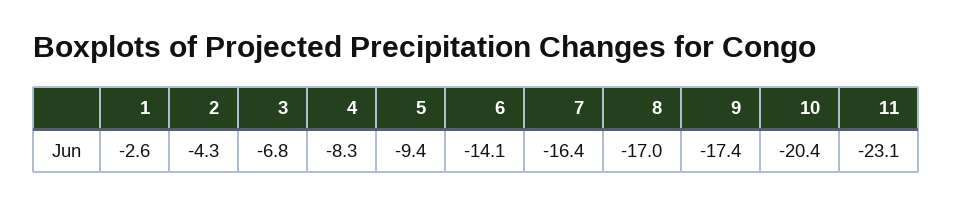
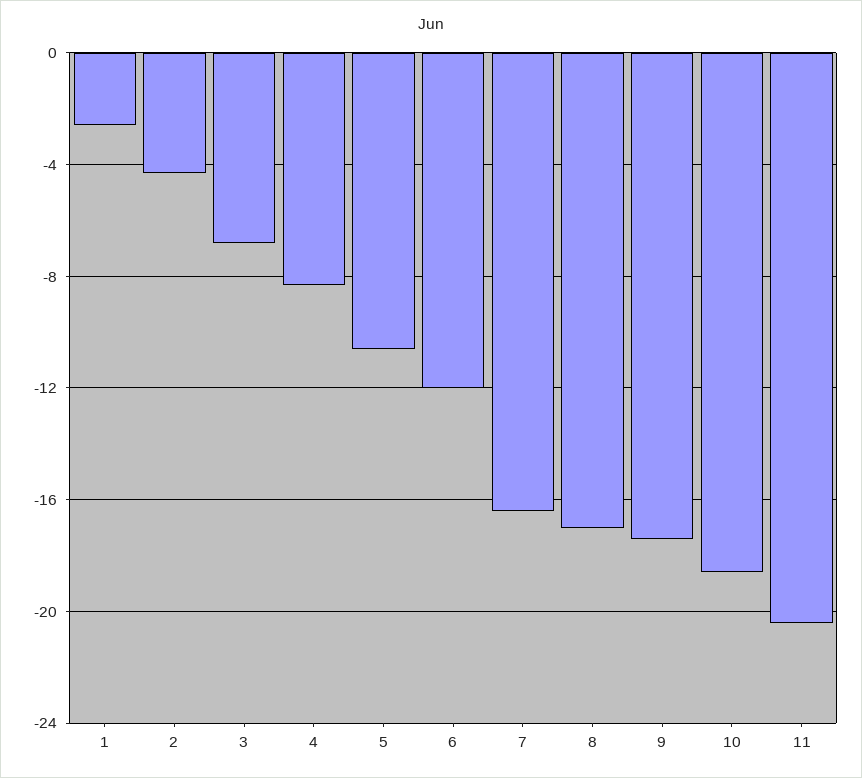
  {
    "1": -2.6,
    "2": -4.3,
    "3": -6.8,
    "4": -8.3,
-   "5": -9.4,
+   "5": -10.5,
-   "6": -14.1,
+   "6": -12,
    "7": -16.4,
    "8": -17,
    "9": -17.4,
-   "10": -20.4,
+   "10": -18.5,
-   "11": -23.1
+   "11": -20.5
  }

